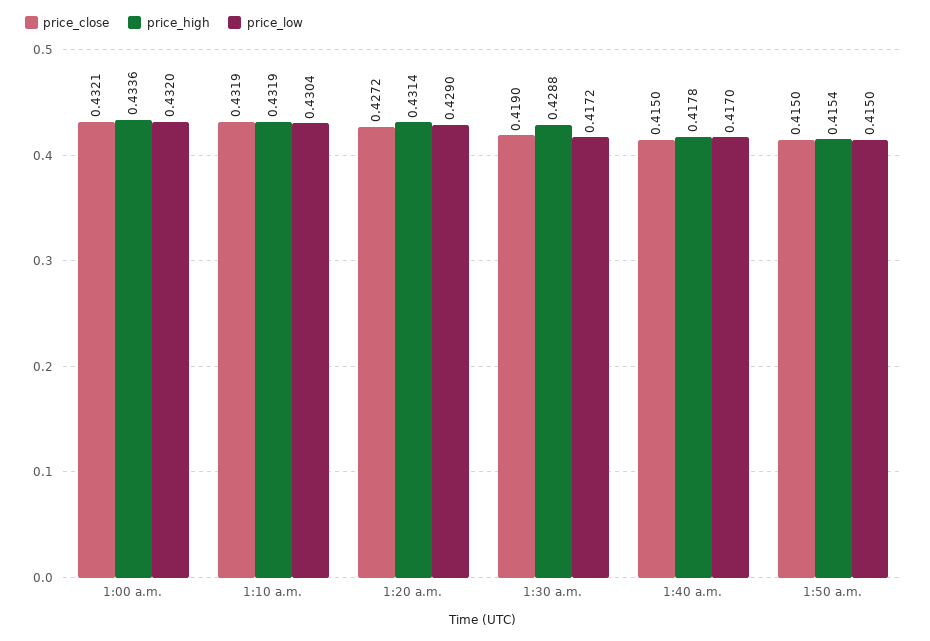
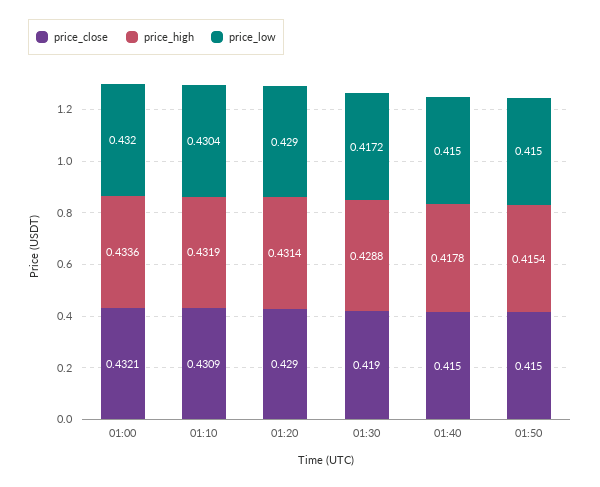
  {
    "price_close": {
      "1:00 a.m.": 0.4321,
-     "1:10 a.m.": 0.4319,
+     "1:10 a.m.": 0.4309,
-     "1:20 a.m.": 0.4272,
+     "1:20 a.m.": 0.429,
      "1:30 a.m.": 0.419,
      "1:40 a.m.": 0.415,
      "1:50 a.m.": 0.415
    },
    "price_high": {
      "1:00 a.m.": 0.4336,
      "1:10 a.m.": 0.4319,
      "1:20 a.m.": 0.4314,
      "1:30 a.m.": 0.4288,
      "1:40 a.m.": 0.4178,
      "1:50 a.m.": 0.4154
    },
    "price_low": {
      "1:00 a.m.": 0.432,
      "1:10 a.m.": 0.4304,
      "1:20 a.m.": 0.429,
      "1:30 a.m.": 0.4172,
-     "1:40 a.m.": 0.417,
+     "1:40 a.m.": 0.415,
      "1:50 a.m.": 0.415
    }
  }

